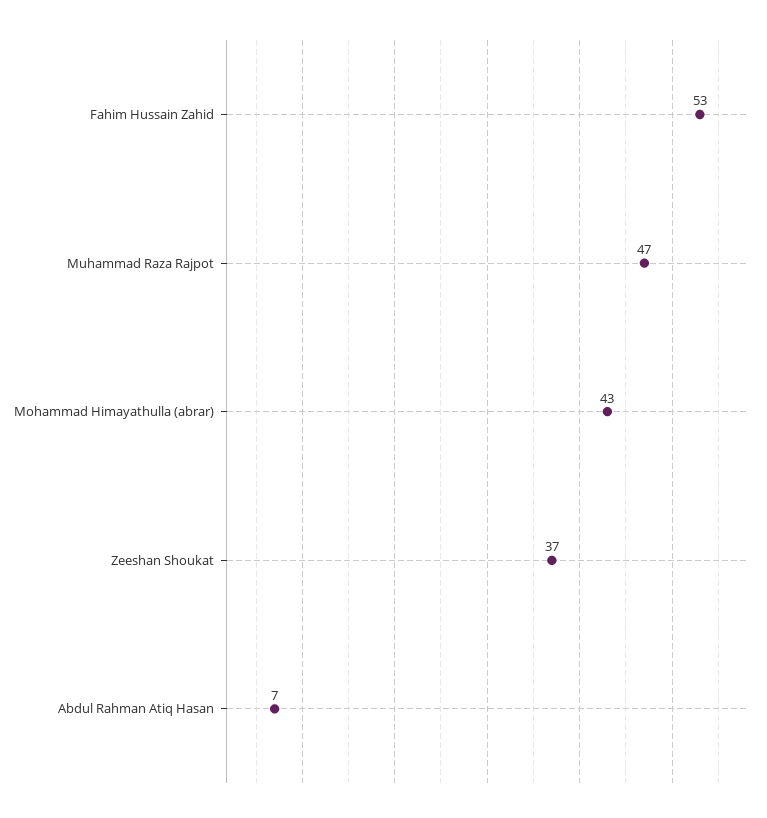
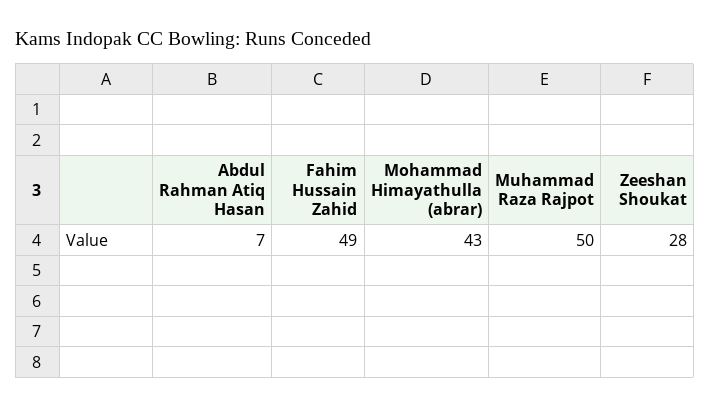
  {
-   "Fahim Hussain Zahid": 53,
+   "Fahim Hussain Zahid": 49,
-   "Muhammad Raza Rajpot": 47,
+   "Muhammad Raza Rajpot": 50,
    "Mohammad Himayathulla (abrar)": 43,
-   "Zeeshan Shoukat": 37,
+   "Zeeshan Shoukat": 28,
    "Abdul Rahman Atiq Hasan": 7
  }

